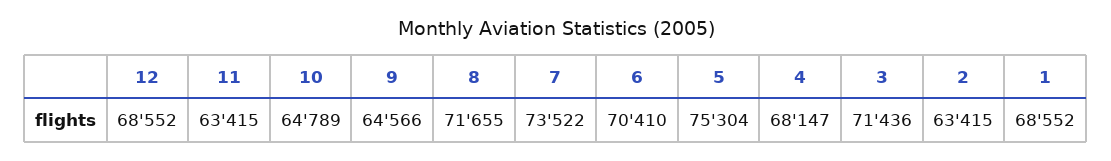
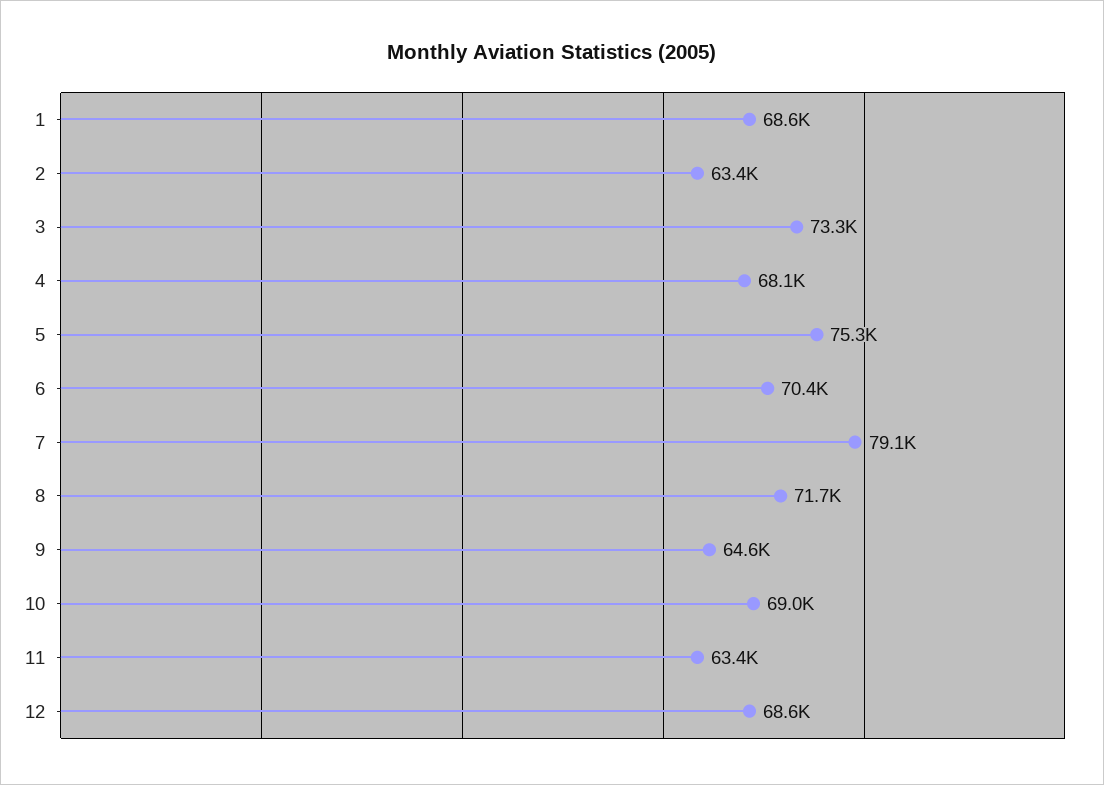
  {
    "12": 68552,
    "11": 63415,
-   "10": 64789,
+   "10": 69000,
    "9": 64566,
    "8": 71655,
-   "7": 73522,
+   "7": 79100,
    "6": 70410,
    "5": 75304,
    "4": 68147,
-   "3": 71436,
+   "3": 73300,
    "2": 63415,
    "1": 68552
  }

